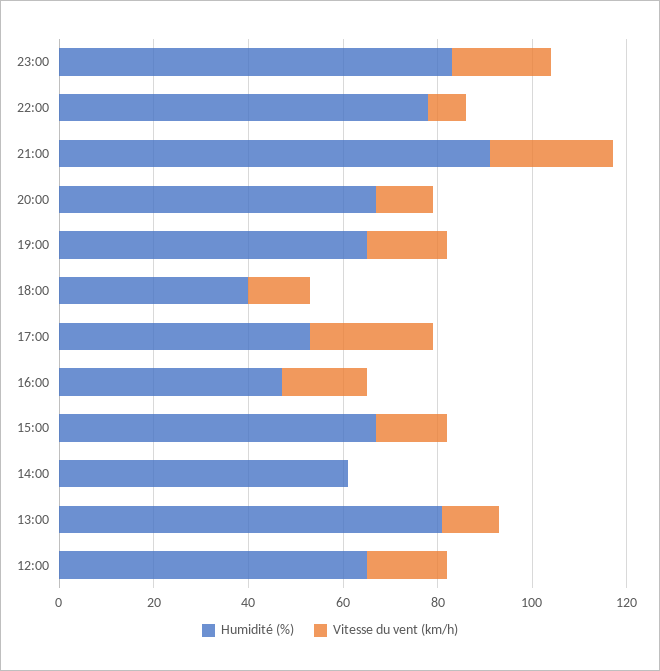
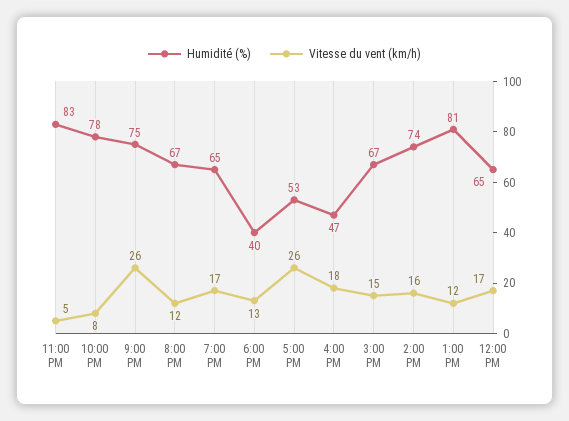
  {
    "Humidité (%)": {
      "23:00": 83,
      "22:00": 78,
-     "21:00": 90,
+     "21:00": 75,
      "20:00": 67,
      "19:00": 65,
      "18:00": 40,
      "17:00": 53,
      "16:00": 47,
      "15:00": 67,
-     "14:00": 60,
+     "14:00": 74,
      "13:00": 81,
      "12:00": 65
    },
    "Vitesse du vent (km/h)": {
-     "23:00": 20,
+     "23:00": 5,
      "22:00": 8,
      "21:00": 26,
      "20:00": 12,
      "19:00": 17,
      "18:00": 13,
      "17:00": 26,
      "16:00": 18,
      "15:00": 15,
-     "14:00": 0,
+     "14:00": 16,
      "13:00": 12,
      "12:00": 17
    }
  }

